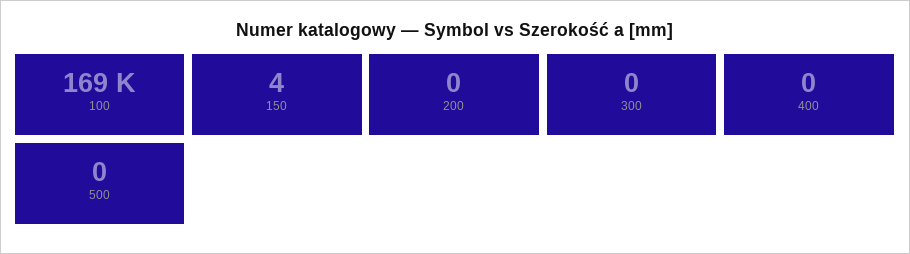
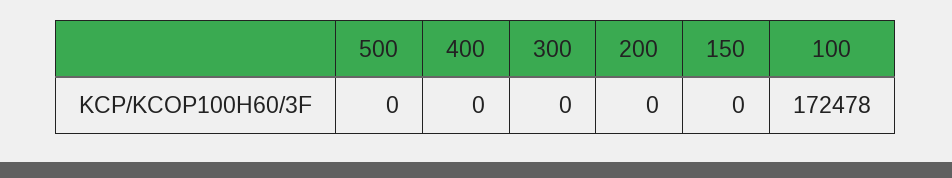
  {
-   "100": 169000,
+   "100": 172478,
-   "150": 4,
+   "150": 0,
    "200": 0,
    "300": 0,
    "400": 0,
    "500": 0
  }

